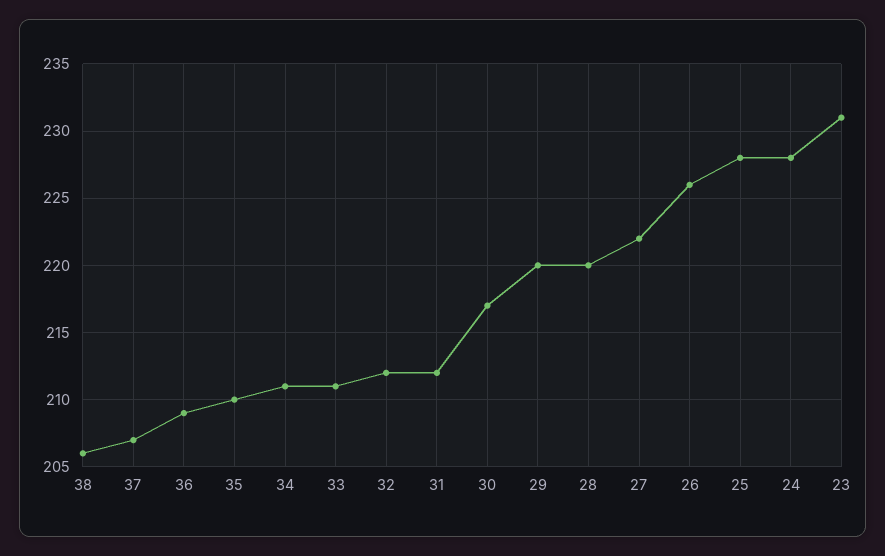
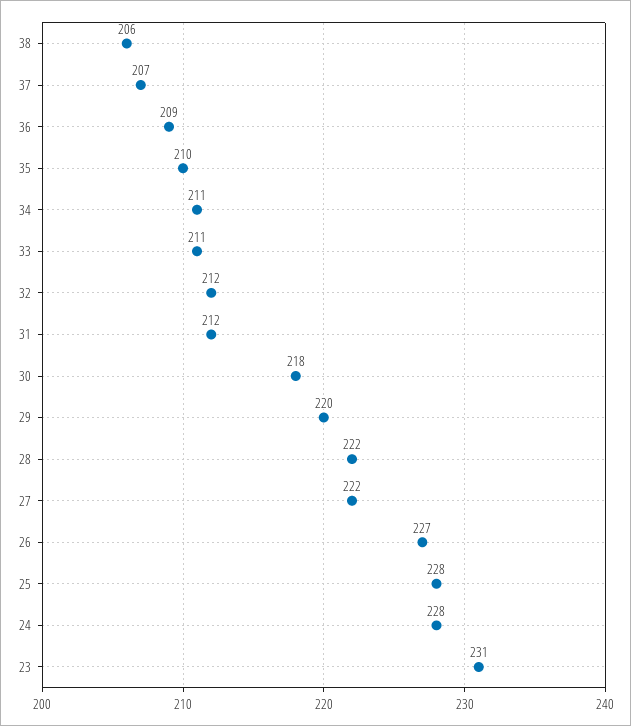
  {
    "38": 206,
    "37": 207,
    "36": 209,
    "35": 210,
    "34": 211,
    "33": 211,
    "32": 212,
    "31": 212,
-   "30": 217,
+   "30": 218,
    "29": 220,
-   "28": 220,
+   "28": 222,
    "27": 222,
-   "26": 226,
+   "26": 227,
    "25": 228,
    "24": 228,
    "23": 231
  }

